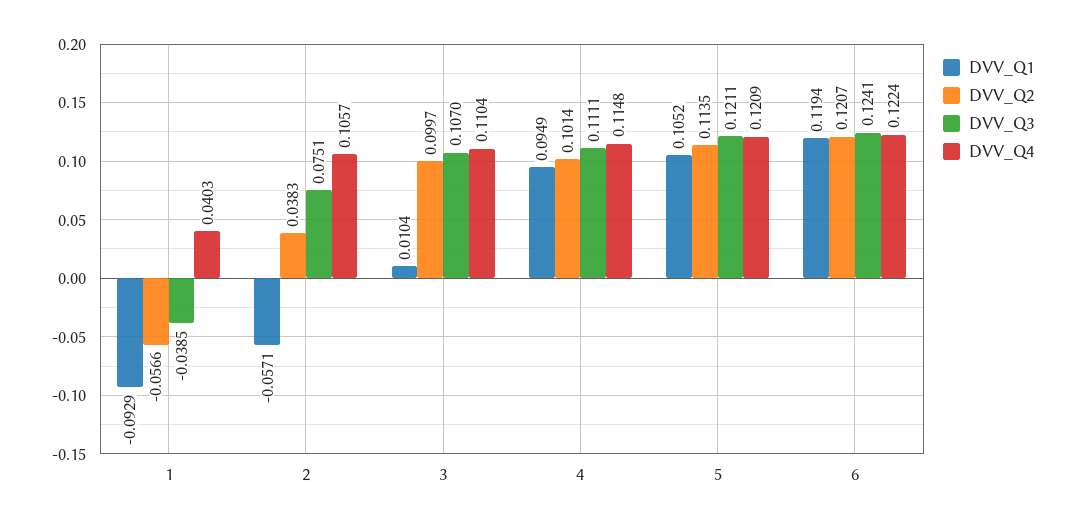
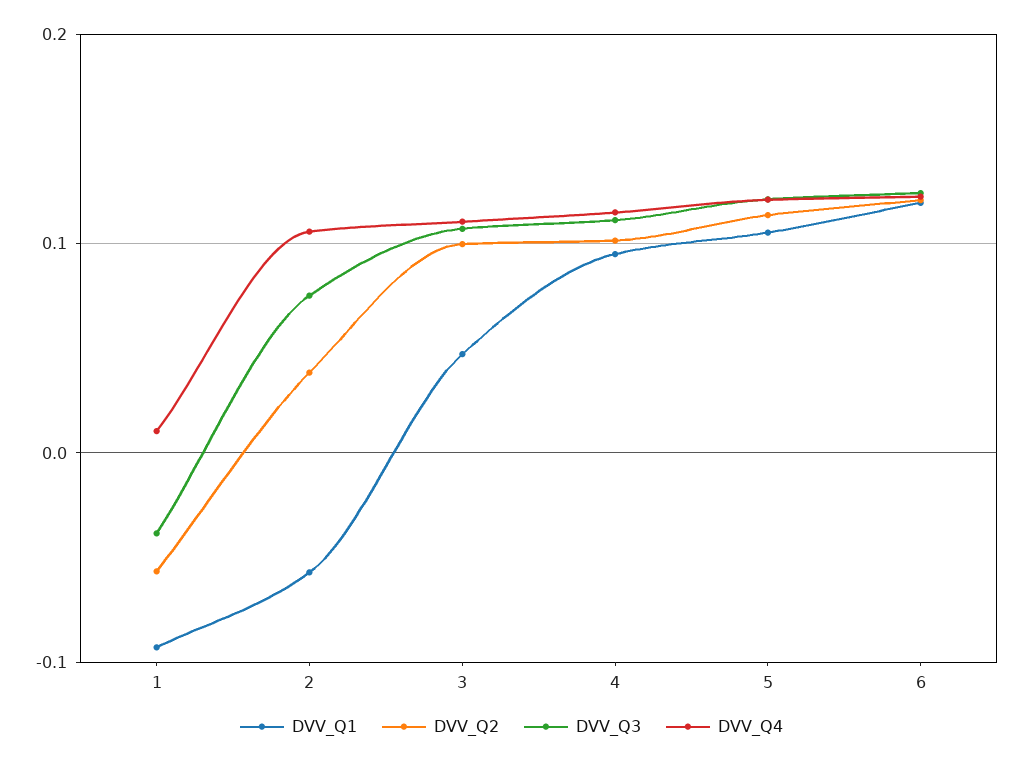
  {
    "DVV_Q1": {
      "1": -0.0929,
      "2": -0.0571,
-     "3": 0.0104,
+     "3": 0.05,
      "4": 0.0949,
      "5": 0.1052,
      "6": 0.1194
    },
    "DVV_Q2": {
      "1": -0.0566,
      "2": 0.0383,
      "3": 0.0997,
      "4": 0.1014,
      "5": 0.1135,
      "6": 0.1207
    },
    "DVV_Q3": {
      "1": -0.0385,
      "2": 0.0751,
      "3": 0.107,
      "4": 0.1111,
      "5": 0.1211,
      "6": 0.1241
    },
    "DVV_Q4": {
-     "1": 0.0403,
+     "1": 0.01,
      "2": 0.1057,
      "3": 0.1104,
      "4": 0.1148,
      "5": 0.1209,
      "6": 0.1224
    }
  }

